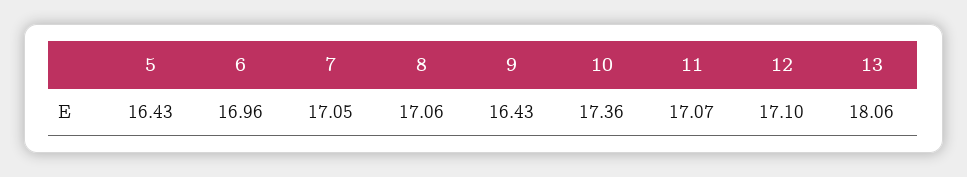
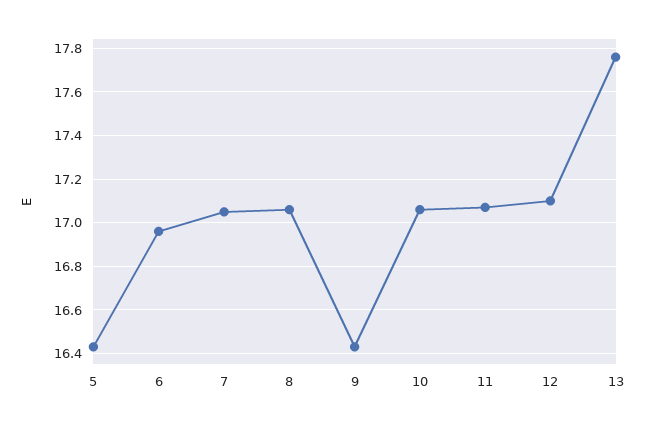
  {
    "5": 16.43,
    "6": 16.96,
    "7": 17.05,
    "8": 17.06,
    "9": 16.43,
-   "10": 17.36,
+   "10": 17.05,
    "11": 17.07,
    "12": 17.1,
-   "13": 18.06
+   "13": 17.75
  }

